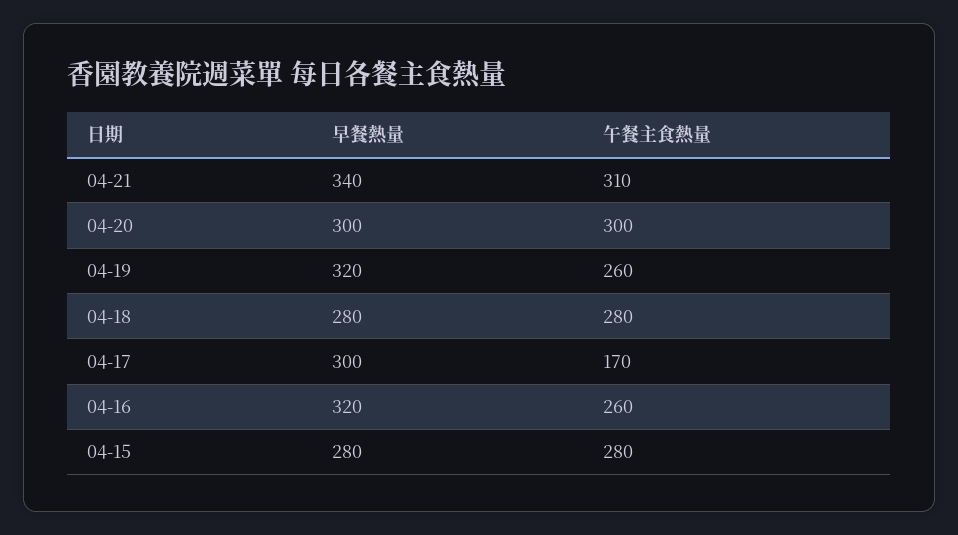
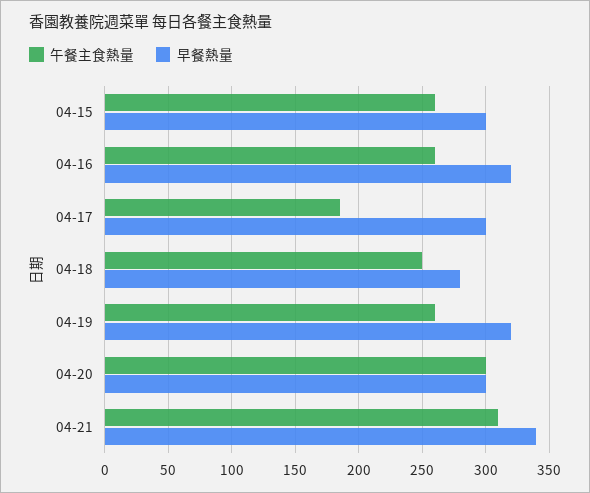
  {
    "早餐熱量": {
      "04-21": 340,
      "04-20": 300,
      "04-19": 320,
      "04-18": 280,
      "04-17": 300,
      "04-16": 320,
-     "04-15": 280
+     "04-15": 300
    },
    "午餐主食熱量": {
      "04-21": 310,
      "04-20": 300,
      "04-19": 260,
-     "04-18": 280,
+     "04-18": 250,
-     "04-17": 170,
+     "04-17": 185,
      "04-16": 260,
-     "04-15": 280
+     "04-15": 260
    }
  }

